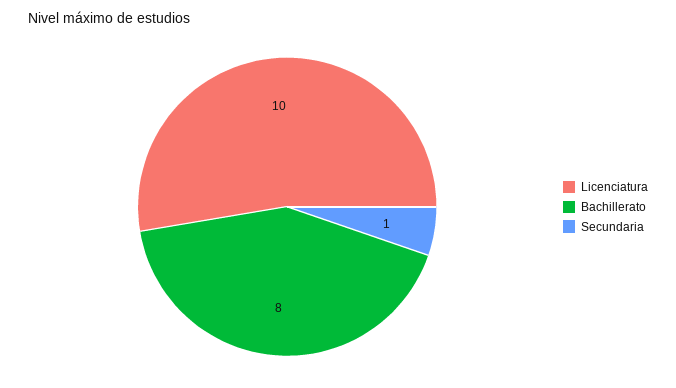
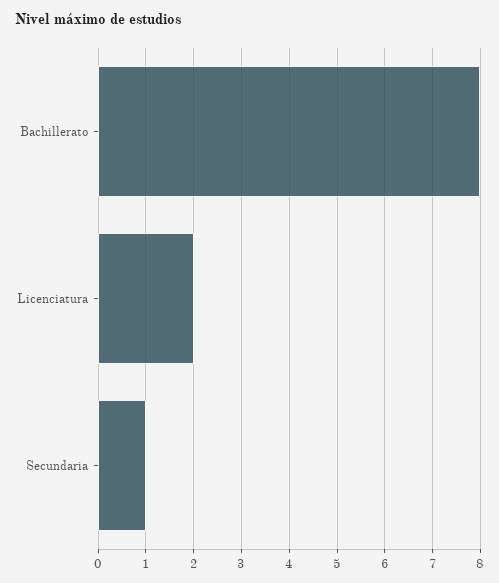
  {
-   "Licenciatura": 10,
+   "Licenciatura": 2,
    "Bachillerato": 8,
    "Secundaria": 1
  }

